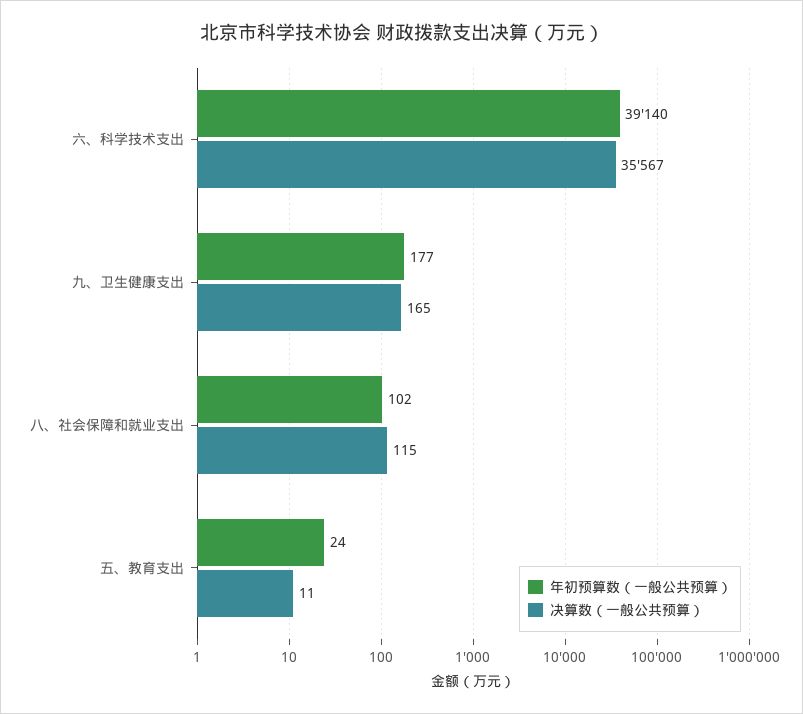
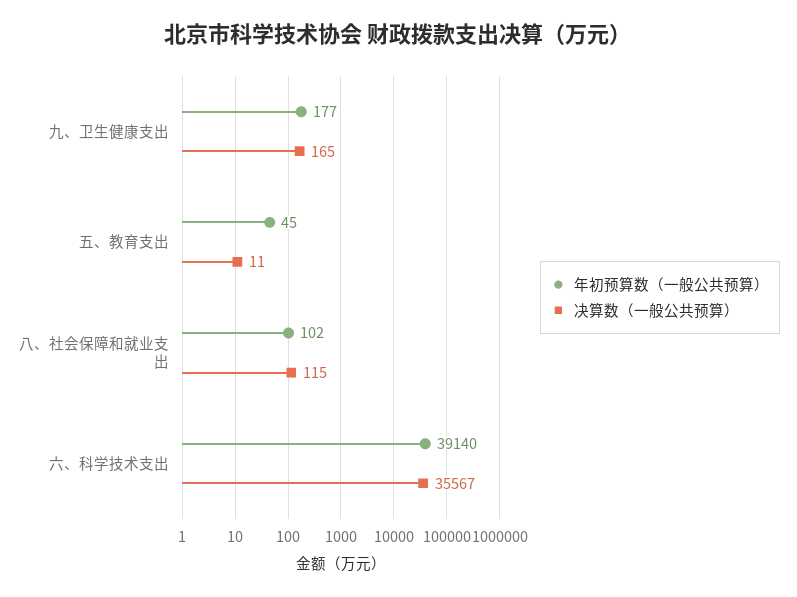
  {
    "年初预算数（一般公共预算）": {
      "六、科学技术支出": 39140,
      "九、卫生健康支出": 177,
      "八、社会保障和就业支出": 102,
-     "五、教育支出": 24
+     "五、教育支出": 45
    },
    "决算数（一般公共预算）": {
      "六、科学技术支出": 35567,
      "九、卫生健康支出": 165,
      "八、社会保障和就业支出": 115,
      "五、教育支出": 11
    }
  }

